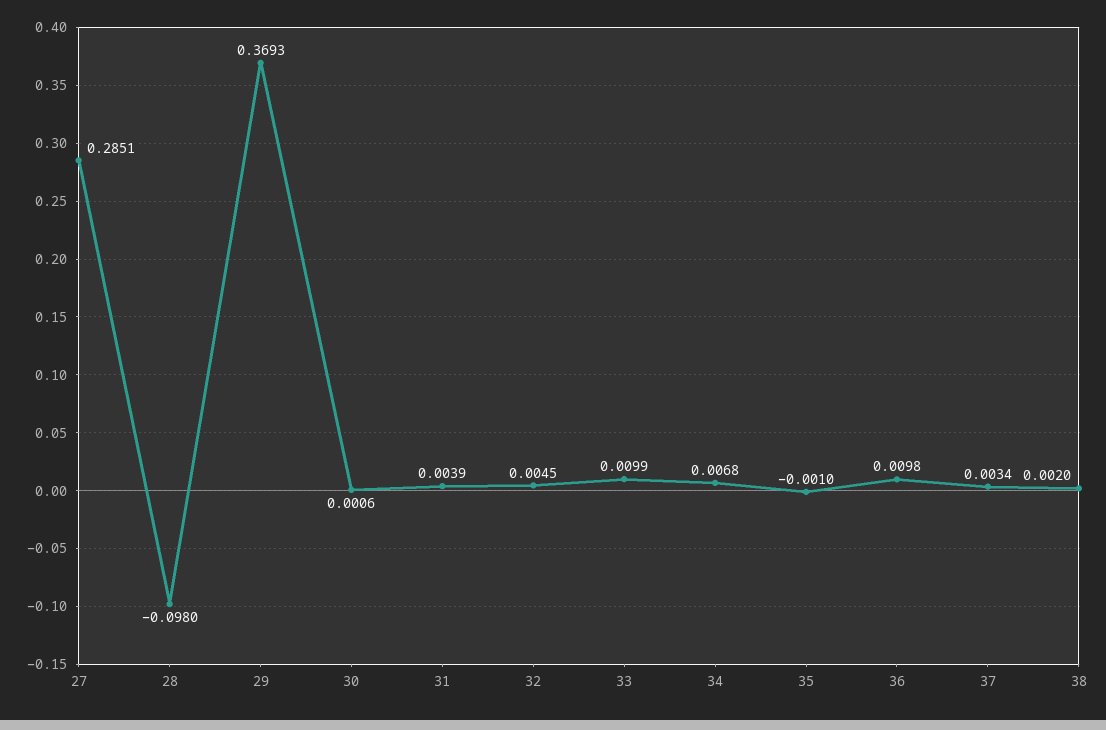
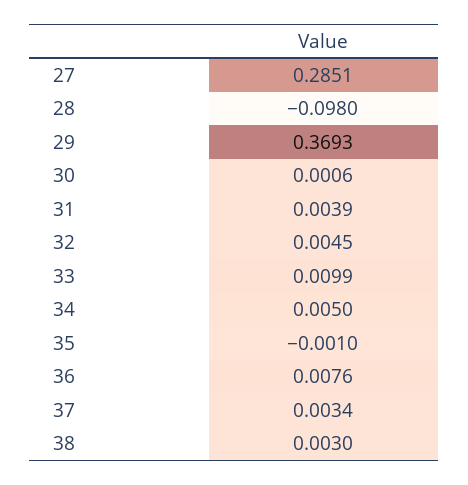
  {
    "27": 0.2851,
    "28": -0.098,
    "29": 0.3693,
    "30": 0.0006,
    "31": 0.0039,
    "32": 0.0045,
    "33": 0.0099,
-   "34": 0.0068,
+   "34": 0.005,
    "35": -0.001,
-   "36": 0.0098,
+   "36": 0.0076,
    "37": 0.0034,
-   "38": 0.002
+   "38": 0.003
  }

